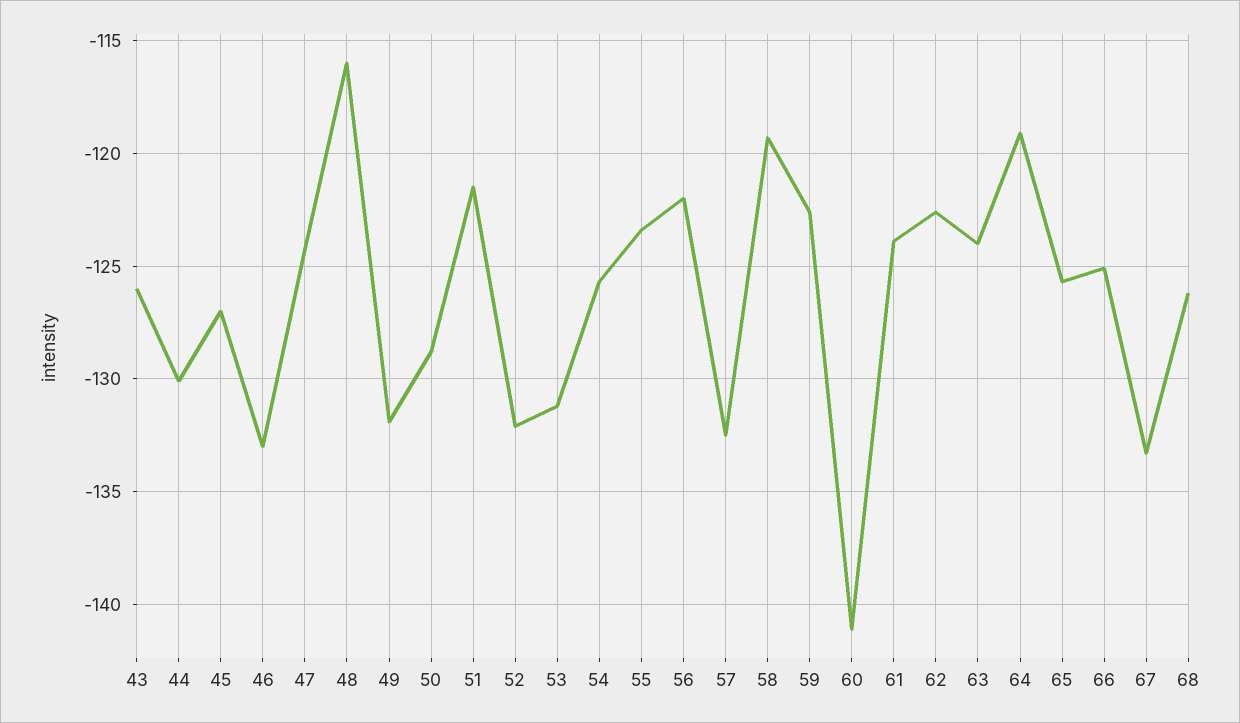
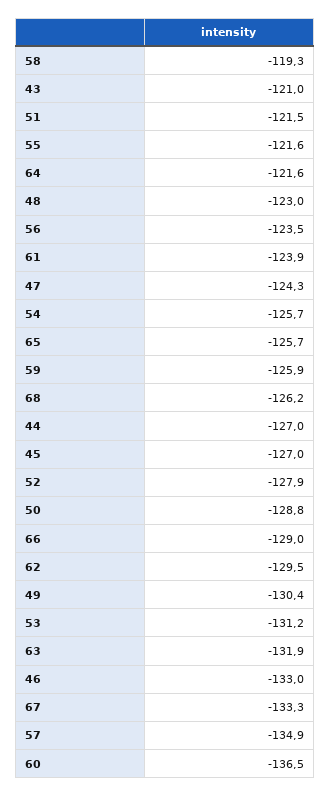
  {
-   "43": -126,
+   "43": -121,
-   "44": -130,
+   "44": -127,
    "45": -127,
    "46": -133,
    "47": -124.3,
-   "48": -116,
+   "48": -123,
-   "49": -132,
+   "49": -130.4,
    "50": -128.8,
    "51": -121.5,
-   "52": -132,
+   "52": -127.9,
    "53": -131.2,
    "54": -125.7,
-   "55": -123.5,
+   "55": -121.6,
-   "56": -122,
+   "56": -123.5,
-   "57": -132.5,
+   "57": -134.9,
    "58": -119.3,
-   "59": -122.5,
+   "59": -125.9,
-   "60": -141,
+   "60": -136.5,
    "61": -123.9,
-   "62": -122.5,
+   "62": -129.5,
-   "63": -124,
+   "63": -131.9,
-   "64": -119,
+   "64": -121.6,
    "65": -125.7,
-   "66": -125,
+   "66": -129,
    "67": -133.3,
    "68": -126.2
  }

